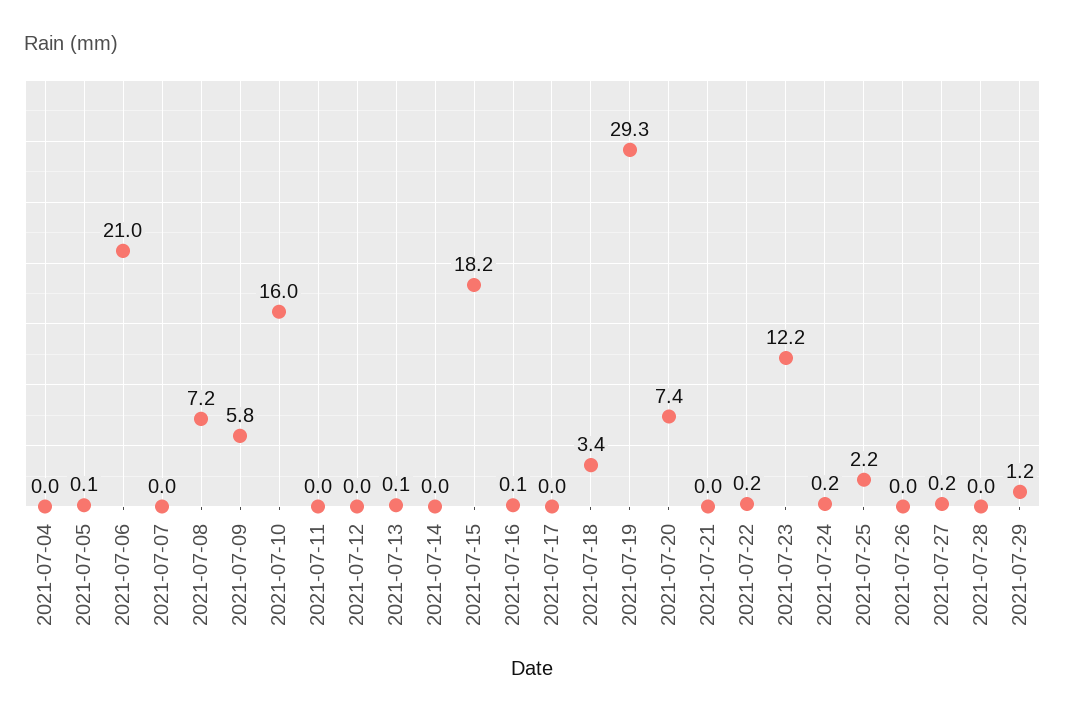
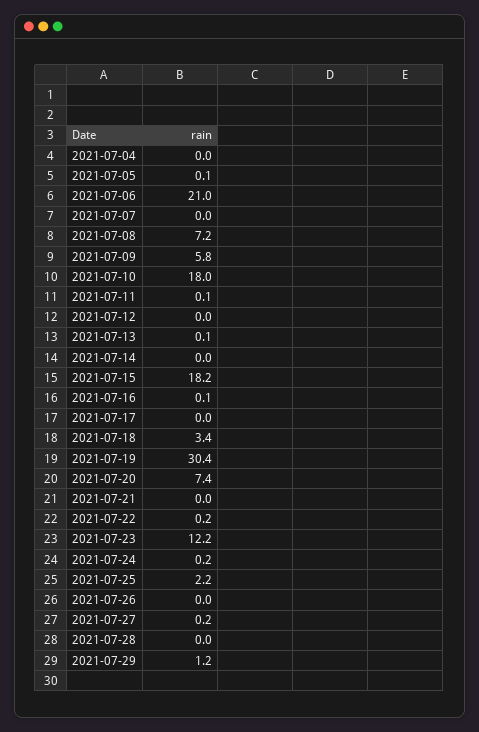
  {
    "2021-07-04": 0,
    "2021-07-05": 0.1,
    "2021-07-06": 21,
    "2021-07-07": 0,
    "2021-07-08": 7.2,
    "2021-07-09": 5.8,
-   "2021-07-10": 16,
+   "2021-07-10": 18,
-   "2021-07-11": 0,
+   "2021-07-11": 0.1,
    "2021-07-12": 0,
    "2021-07-13": 0.1,
    "2021-07-14": 0,
    "2021-07-15": 18.2,
    "2021-07-16": 0.1,
    "2021-07-17": 0,
    "2021-07-18": 3.4,
-   "2021-07-19": 29.3,
+   "2021-07-19": 30.4,
    "2021-07-20": 7.4,
    "2021-07-21": 0,
    "2021-07-22": 0.2,
    "2021-07-23": 12.2,
    "2021-07-24": 0.2,
    "2021-07-25": 2.2,
    "2021-07-26": 0,
    "2021-07-27": 0.2,
    "2021-07-28": 0,
    "2021-07-29": 1.2
  }

